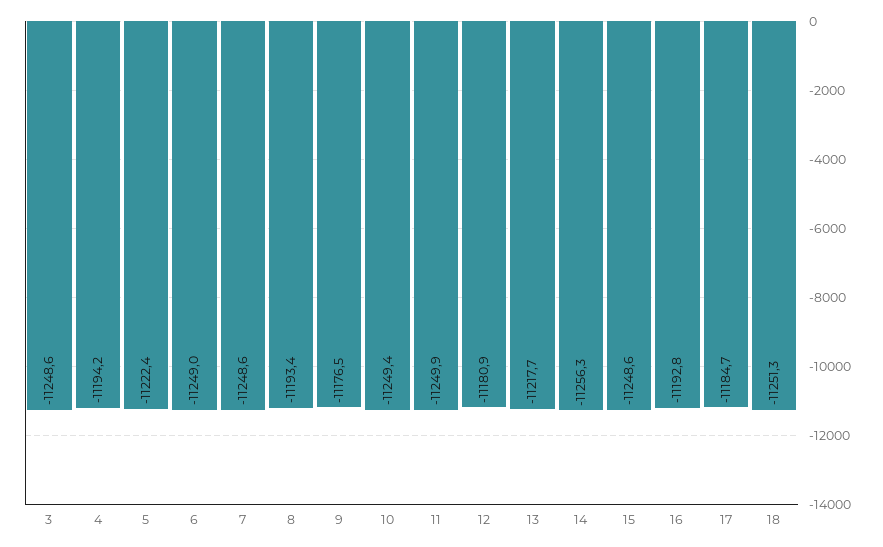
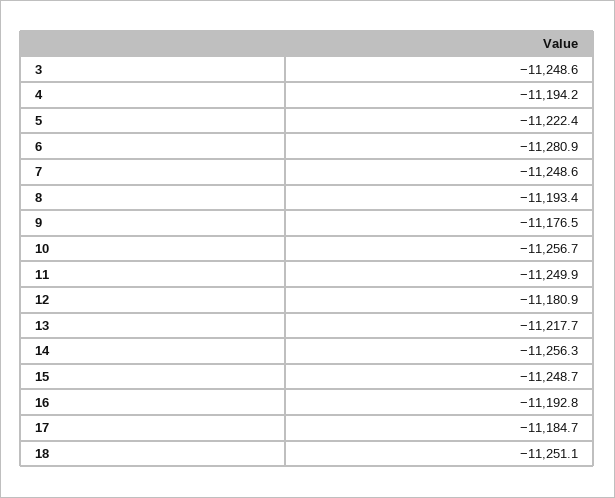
  {
    "3": -11248.6,
    "4": -11194.2,
    "5": -11222.4,
-   "6": -11249,
+   "6": -11280.9,
    "7": -11248.6,
    "8": -11193.4,
    "9": -11176.5,
-   "10": -11249.4,
+   "10": -11256.7,
    "11": -11249.9,
    "12": -11180.9,
    "13": -11217.7,
    "14": -11256.3,
-   "15": -11248.6,
+   "15": -11248.7,
    "16": -11192.8,
    "17": -11184.7,
-   "18": -11251.3
+   "18": -11251.1
  }

